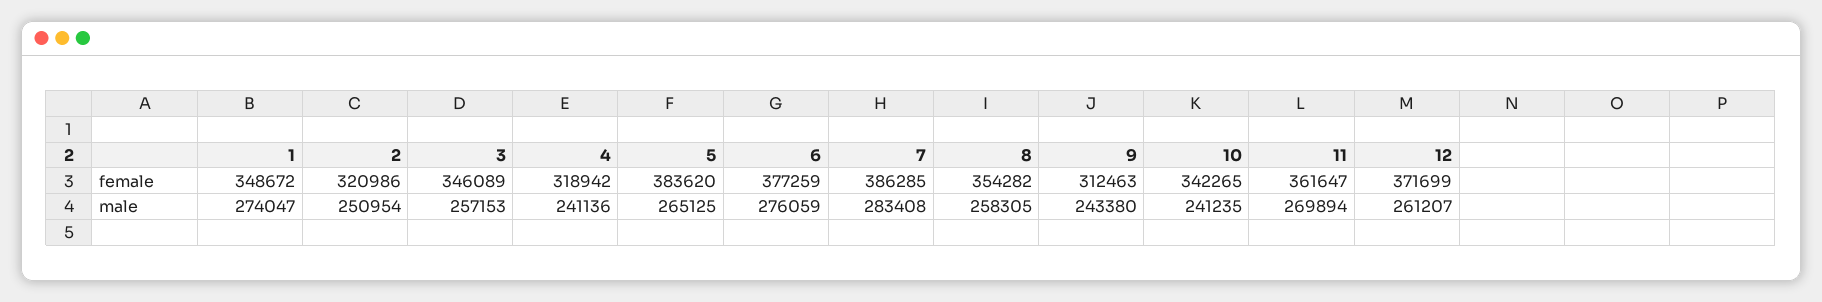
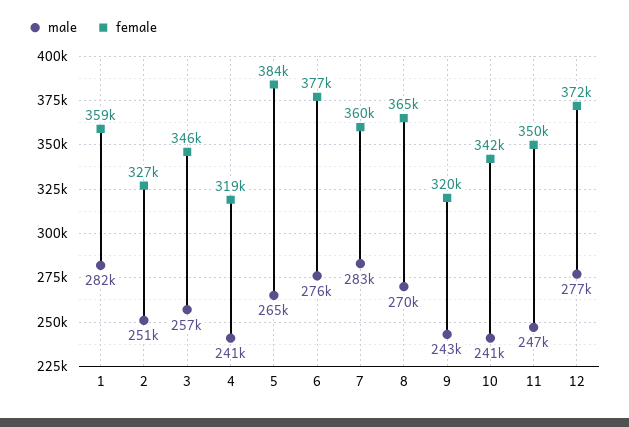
  {
    "female": {
-     "1": 348672,
+     "1": 359000,
-     "2": 320986,
+     "2": 327000,
      "3": 346089,
      "4": 318942,
      "5": 383620,
      "6": 377259,
-     "7": 386285,
+     "7": 360000,
-     "8": 354282,
+     "8": 365000,
-     "9": 312463,
+     "9": 320000,
      "10": 342265,
-     "11": 361647,
+     "11": 350000,
      "12": 371699
    },
    "male": {
-     "1": 274047,
+     "1": 282000,
      "2": 250954,
      "3": 257153,
      "4": 241136,
      "5": 265125,
      "6": 276059,
      "7": 283408,
-     "8": 258305,
+     "8": 270000,
      "9": 243380,
      "10": 241235,
-     "11": 269894,
+     "11": 247000,
-     "12": 261207
+     "12": 277000
    }
  }

